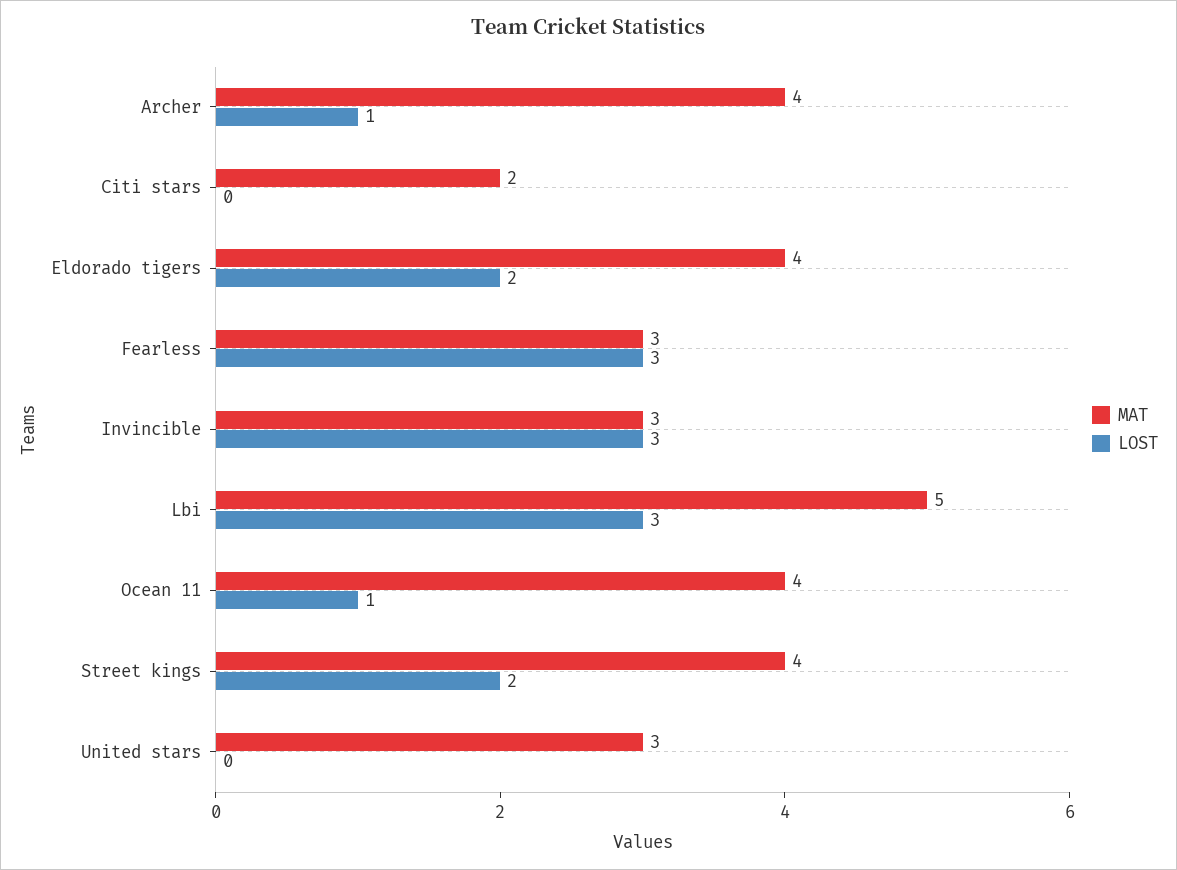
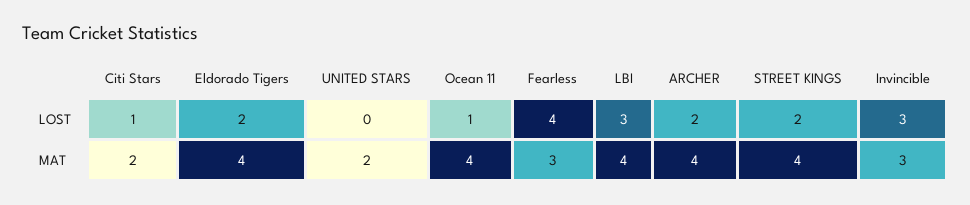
  {
    "MAT": {
      "Archer": 4,
      "Citi stars": 2,
      "Eldorado tigers": 4,
      "Fearless": 3,
      "Invincible": 3,
-     "Lbi": 5,
+     "Lbi": 4,
      "Ocean 11": 4,
      "Street kings": 4,
-     "United stars": 3
+     "United stars": 2
    },
    "LOST": {
-     "Archer": 1,
+     "Archer": 2,
-     "Citi stars": 0,
+     "Citi stars": 1,
      "Eldorado tigers": 2,
-     "Fearless": 3,
+     "Fearless": 4,
      "Invincible": 3,
      "Lbi": 3,
      "Ocean 11": 1,
      "Street kings": 2,
      "United stars": 0
    }
  }

